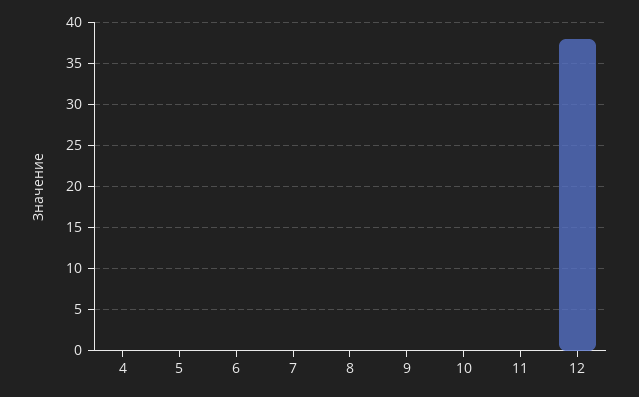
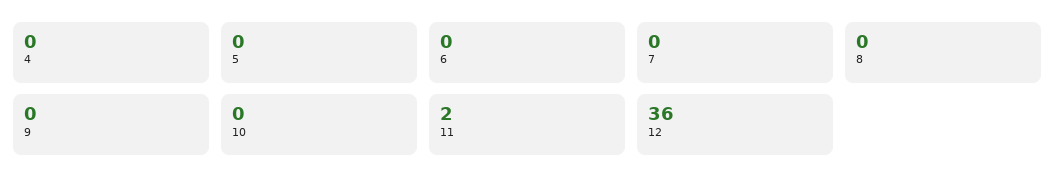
  {
    "4": 0,
    "5": 0,
    "6": 0,
    "7": 0,
    "8": 0,
    "9": 0,
    "10": 0,
-   "11": 0,
+   "11": 2,
-   "12": 38
+   "12": 36
  }

